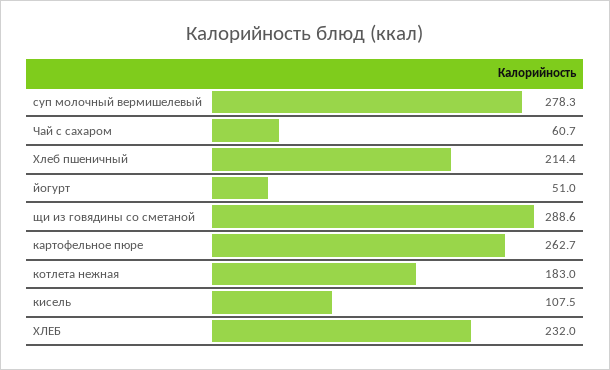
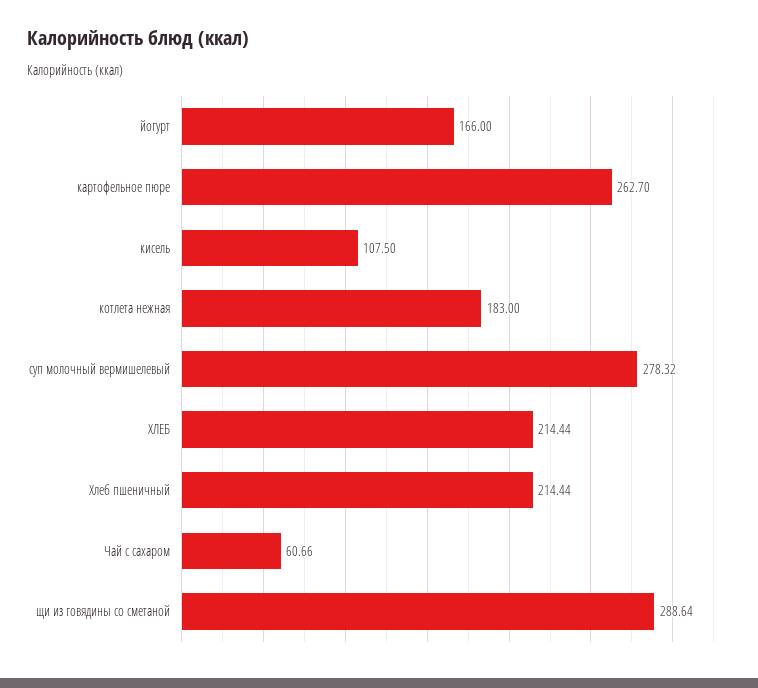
  {
    "суп молочный вермишелевый": 278.32,
    "Чай с сахаром": 60.66,
    "Хлеб пшеничный": 214.44,
-   "йогурт": 51,
+   "йогурт": 166,
    "щи из говядины со сметаной": 288.64,
    "картофельное пюре": 262.7,
    "котлета нежная": 183,
    "кисель": 107.5,
-   "ХЛЕБ": 232
+   "ХЛЕБ": 214.44
  }

